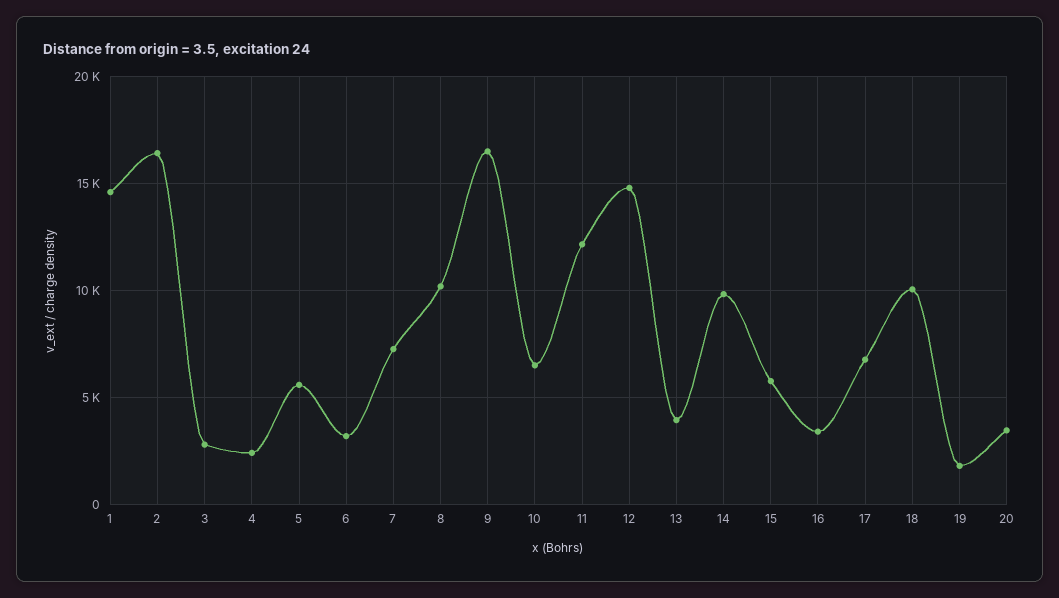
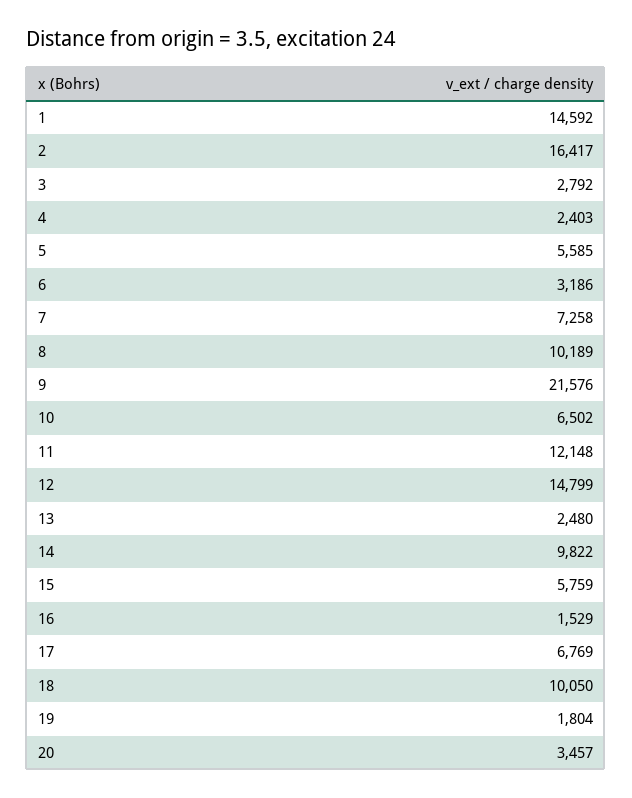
  {
    "1": 14592,
    "2": 16417,
    "3": 2792,
    "4": 2403,
    "5": 5585,
    "6": 3186,
    "7": 7258,
    "8": 10189,
-   "9": 16500,
+   "9": 21576,
    "10": 6502,
    "11": 12148,
    "12": 14799,
-   "13": 4000,
+   "13": 2480,
    "14": 9822,
    "15": 5759,
-   "16": 3500,
+   "16": 1529,
    "17": 6769,
    "18": 10050,
    "19": 1804,
    "20": 3457
  }

